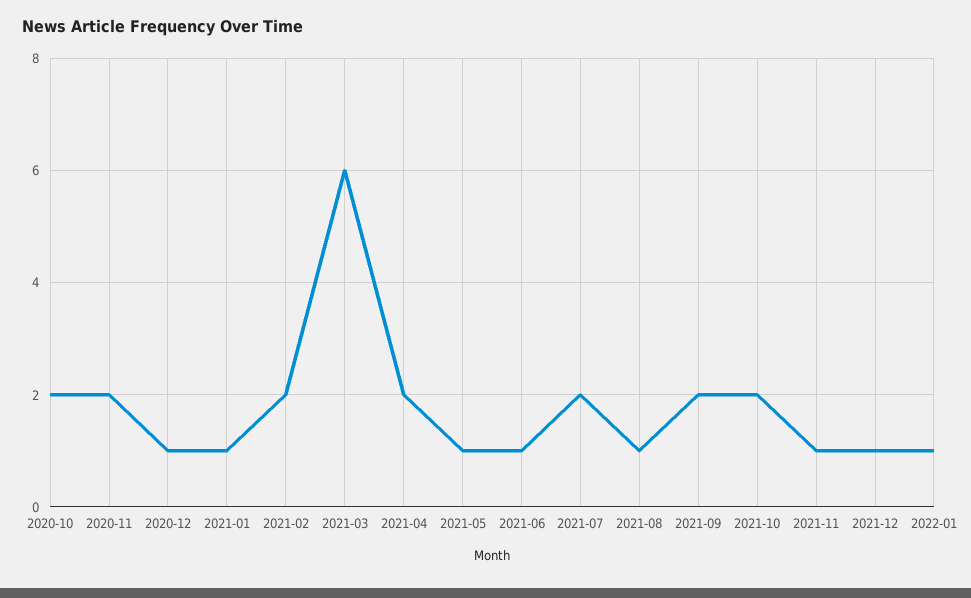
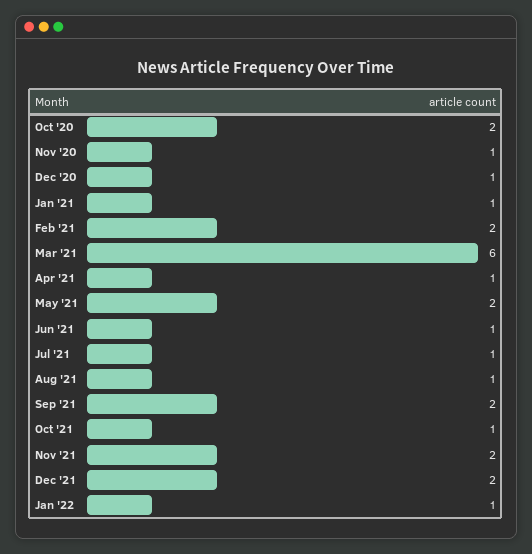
  {
    "2020-10": 2,
-   "2020-11": 2,
+   "2020-11": 1,
    "2020-12": 1,
    "2021-01": 1,
    "2021-02": 2,
    "2021-03": 6,
-   "2021-04": 2,
+   "2021-04": 1,
-   "2021-05": 1,
+   "2021-05": 2,
    "2021-06": 1,
-   "2021-07": 2,
+   "2021-07": 1,
    "2021-08": 1,
    "2021-09": 2,
-   "2021-10": 2,
+   "2021-10": 1,
-   "2021-11": 1,
+   "2021-11": 2,
-   "2021-12": 1,
+   "2021-12": 2,
    "2022-01": 1
  }

